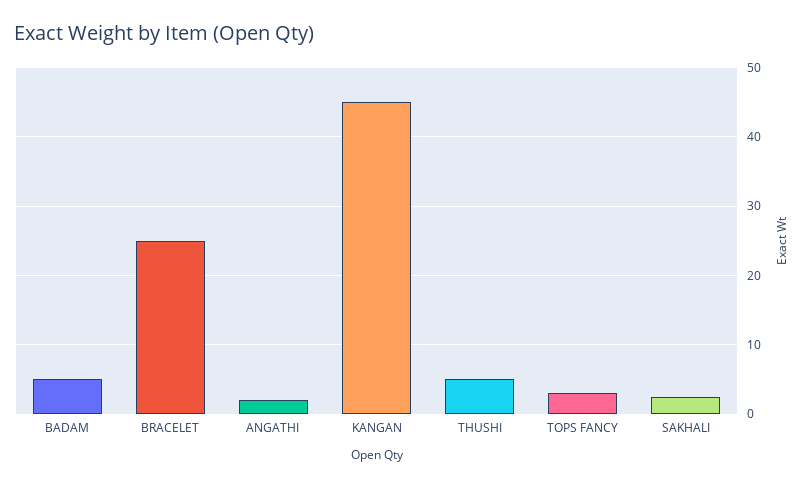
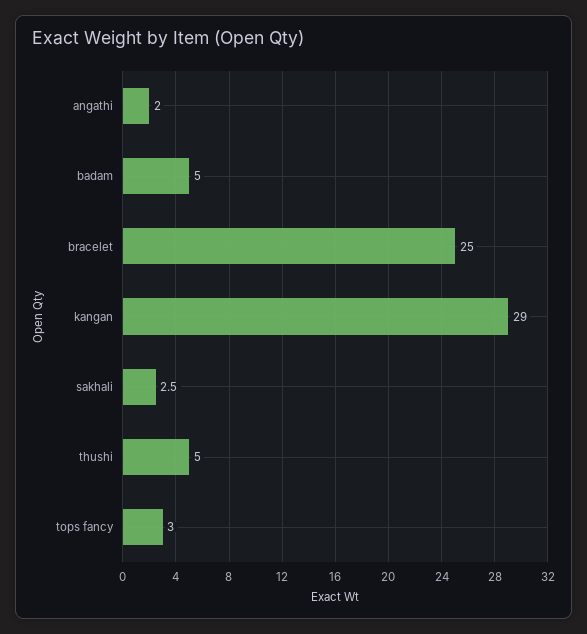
  {
    "BADAM": 5,
    "BRACELET": 25,
    "ANGATHI": 2,
-   "KANGAN": 45,
+   "KANGAN": 29,
    "THUSHI": 5,
    "TOPS FANCY": 3,
    "SAKHALI": 2.5
  }

